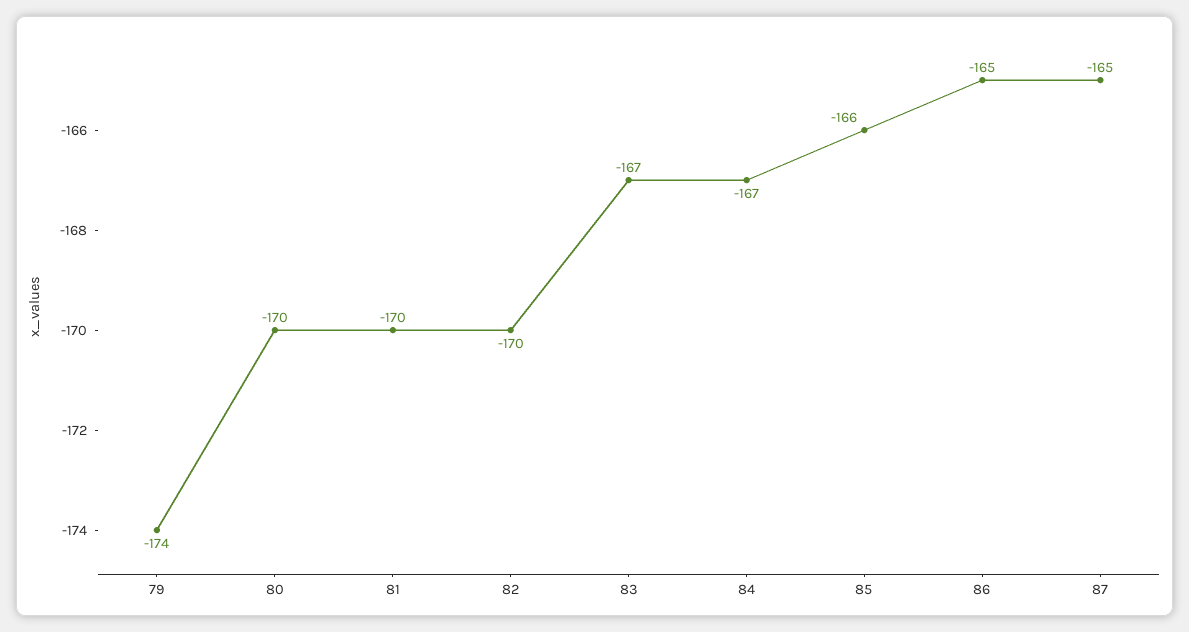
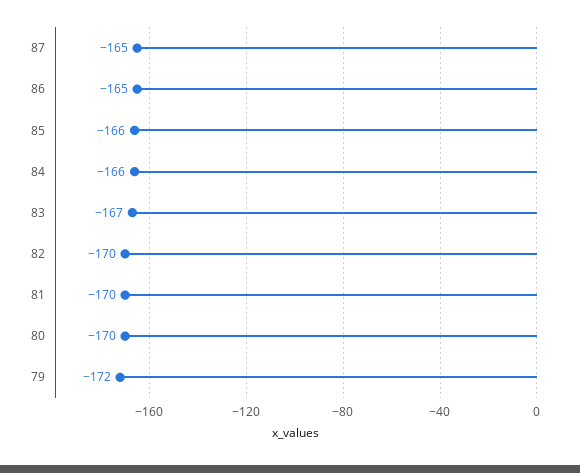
  {
-   "79": -174,
+   "79": -172,
    "80": -170,
    "81": -170,
    "82": -170,
    "83": -167,
-   "84": -167,
+   "84": -166,
    "85": -166,
    "86": -165,
    "87": -165
  }

